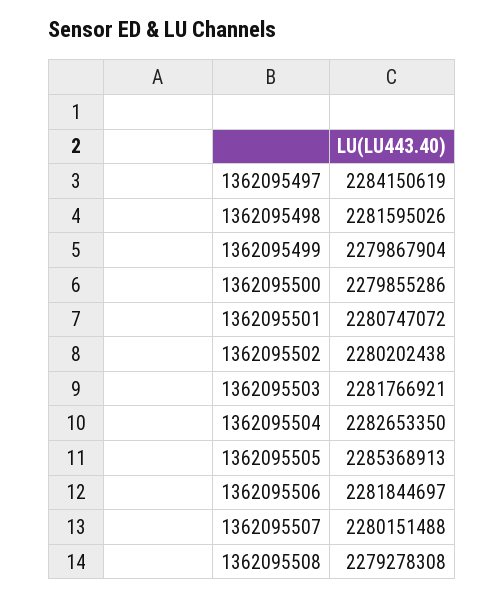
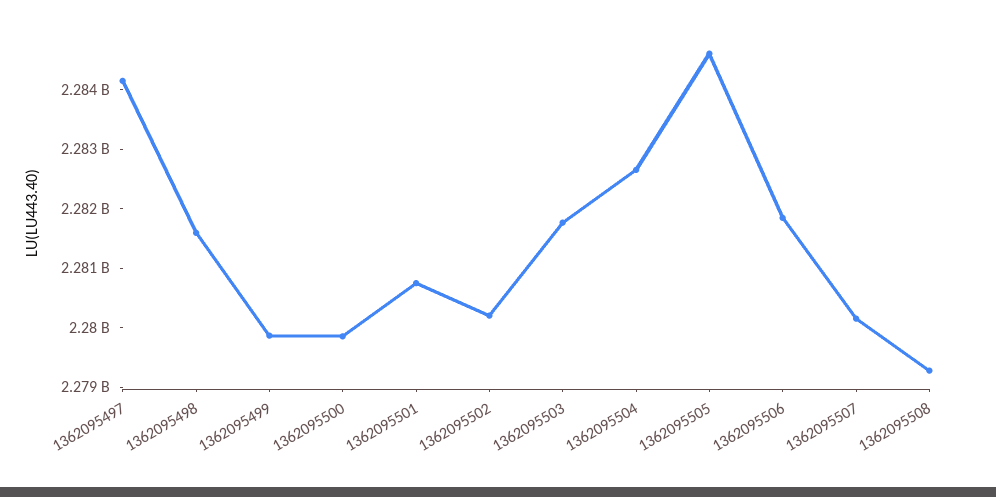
  {
    "1362095497": 2284150619,
    "1362095498": 2281595026,
    "1362095499": 2279867904,
    "1362095500": 2279855286,
    "1362095501": 2280747072,
    "1362095502": 2280202438,
    "1362095503": 2281766921,
    "1362095504": 2282653350,
-   "1362095505": 2285368913,
+   "1362095505": 2284600000,
    "1362095506": 2281844697,
    "1362095507": 2280151488,
    "1362095508": 2279278308
  }

